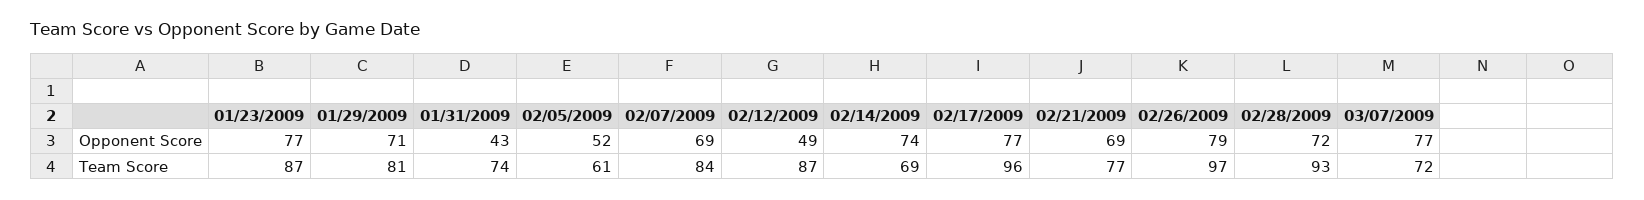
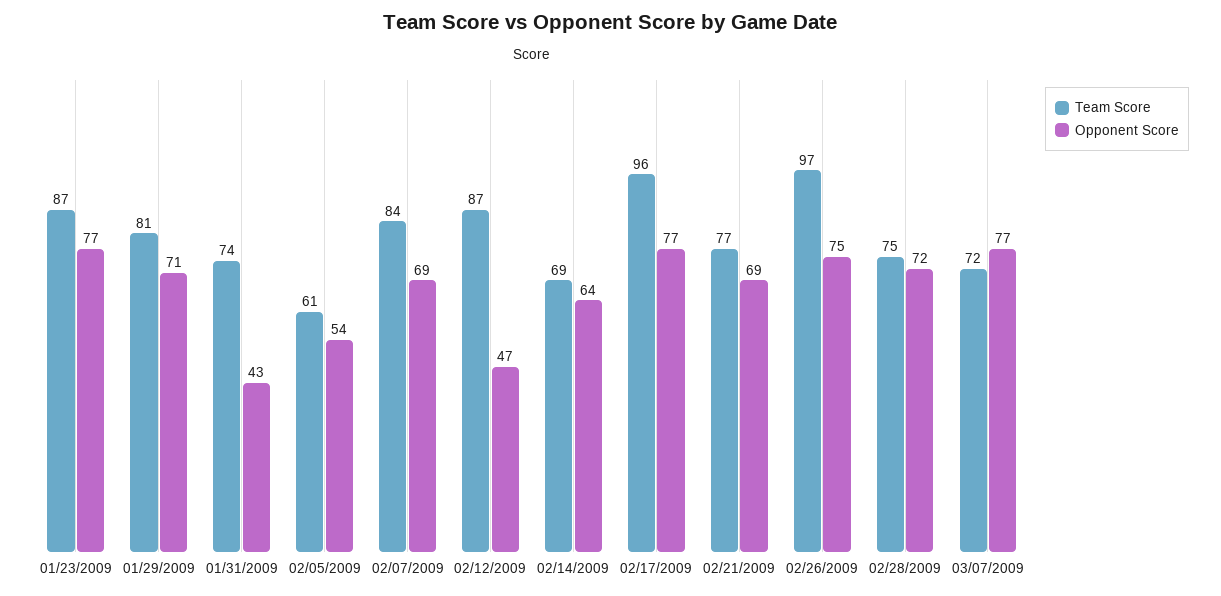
  {
    "Opponent Score": {
      "01/23/2009": 77,
      "01/29/2009": 71,
      "01/31/2009": 43,
-     "02/05/2009": 52,
+     "02/05/2009": 54,
      "02/07/2009": 69,
-     "02/12/2009": 49,
+     "02/12/2009": 47,
-     "02/14/2009": 74,
+     "02/14/2009": 64,
      "02/17/2009": 77,
      "02/21/2009": 69,
-     "02/26/2009": 79,
+     "02/26/2009": 75,
      "02/28/2009": 72,
      "03/07/2009": 77
    },
    "Team Score": {
      "01/23/2009": 87,
      "01/29/2009": 81,
      "01/31/2009": 74,
      "02/05/2009": 61,
      "02/07/2009": 84,
      "02/12/2009": 87,
      "02/14/2009": 69,
      "02/17/2009": 96,
      "02/21/2009": 77,
      "02/26/2009": 97,
-     "02/28/2009": 93,
+     "02/28/2009": 75,
      "03/07/2009": 72
    }
  }

